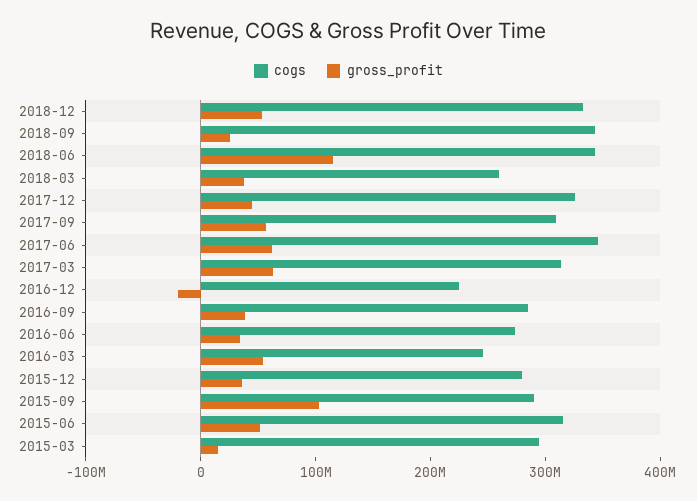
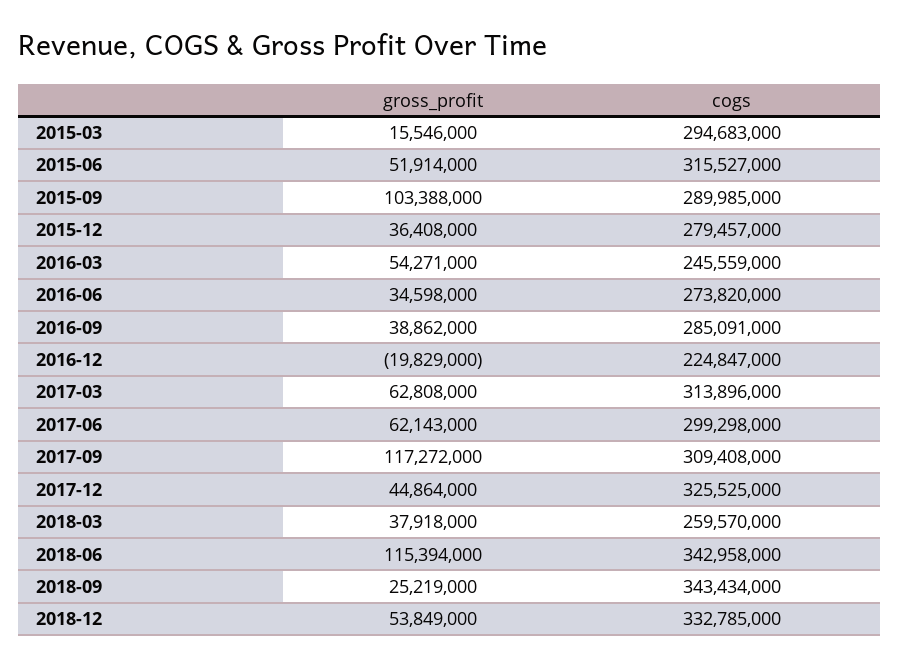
  {
    "cogs": {
      "2018-12": 332785000,
      "2018-09": 343434000,
      "2018-06": 342958000,
      "2018-03": 259570000,
      "2017-12": 325525000,
      "2017-09": 309408000,
-     "2017-06": 340000000,
+     "2017-06": 299298000,
      "2017-03": 313896000,
      "2016-12": 224847000,
      "2016-09": 285091000,
      "2016-06": 273820000,
      "2016-03": 245559000,
      "2015-12": 279457000,
      "2015-09": 289985000,
      "2015-06": 315527000,
      "2015-03": 294683000
    },
    "gross_profit": {
      "2018-12": 53849000,
      "2018-09": 25219000,
      "2018-06": 115394000,
      "2018-03": 37918000,
      "2017-12": 44864000,
-     "2017-09": 60000000,
+     "2017-09": 117272000,
      "2017-06": 62143000,
      "2017-03": 62808000,
      "2016-12": -19829000,
      "2016-09": 38862000,
      "2016-06": 34598000,
      "2016-03": 54271000,
      "2015-12": 36408000,
      "2015-09": 103388000,
      "2015-06": 51914000,
      "2015-03": 15546000
    }
  }

